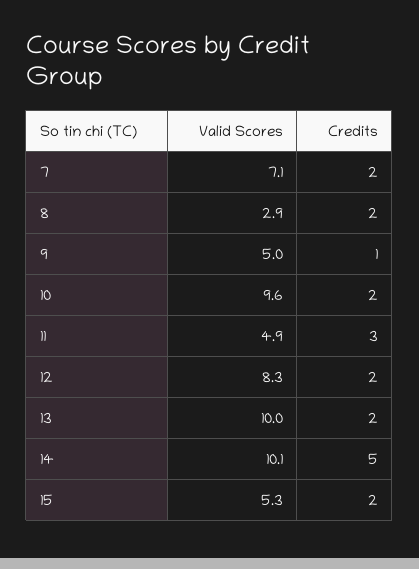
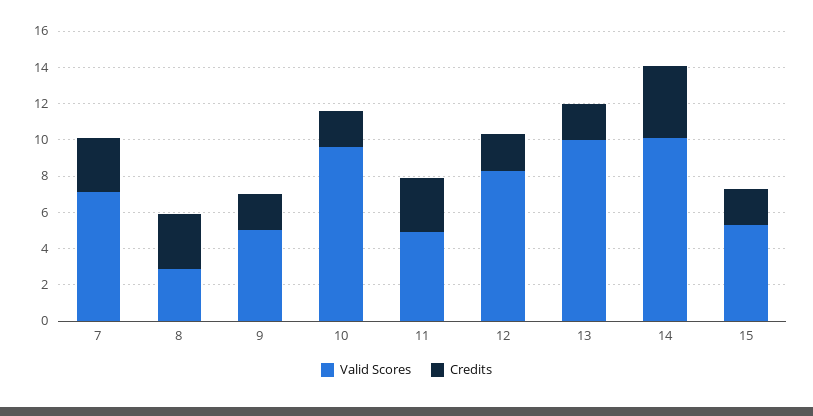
  {
    "Valid Scores": {
      "7": 7.1,
      "8": 2.9,
      "9": 5,
      "10": 9.6,
      "11": 4.9,
      "12": 8.3,
      "13": 10,
      "14": 10.1,
      "15": 5.3
    },
    "Credits": {
-     "7": 2,
+     "7": 3,
-     "8": 2,
+     "8": 3,
-     "9": 1,
+     "9": 2,
      "10": 2,
      "11": 3,
      "12": 2,
      "13": 2,
-     "14": 5,
+     "14": 4,
      "15": 2
    }
  }

